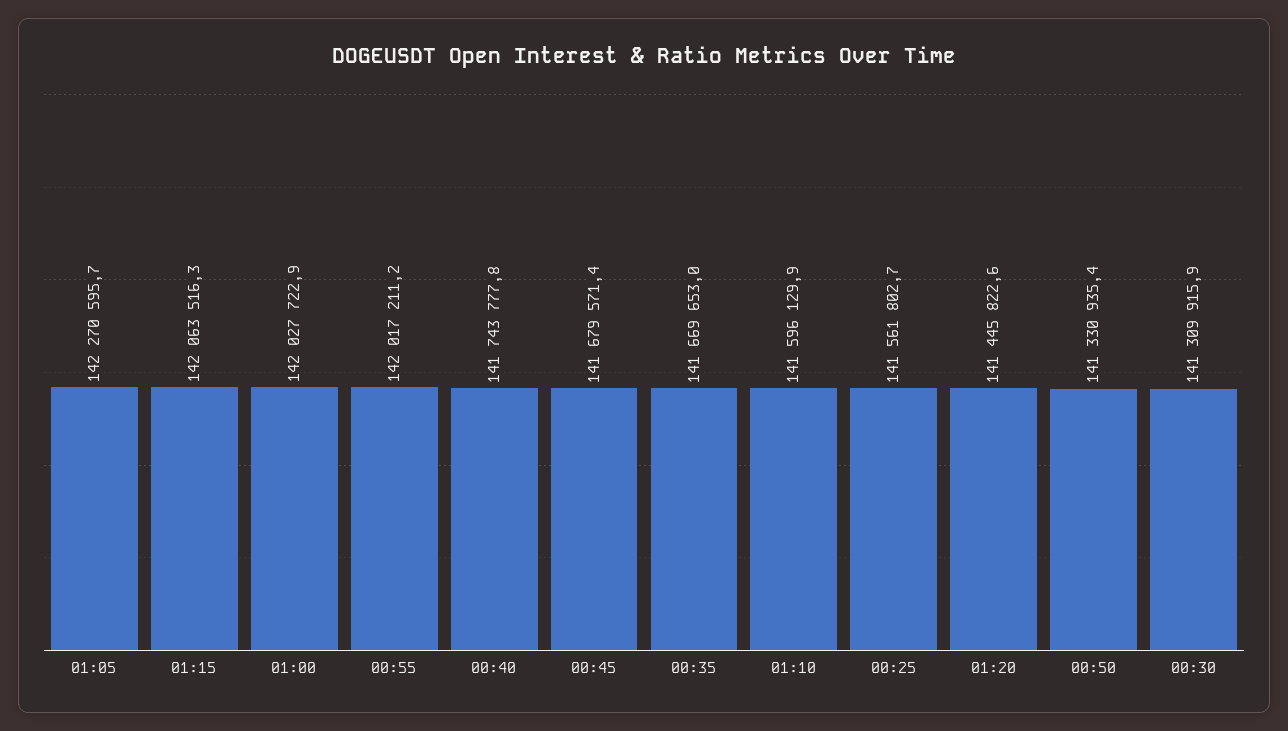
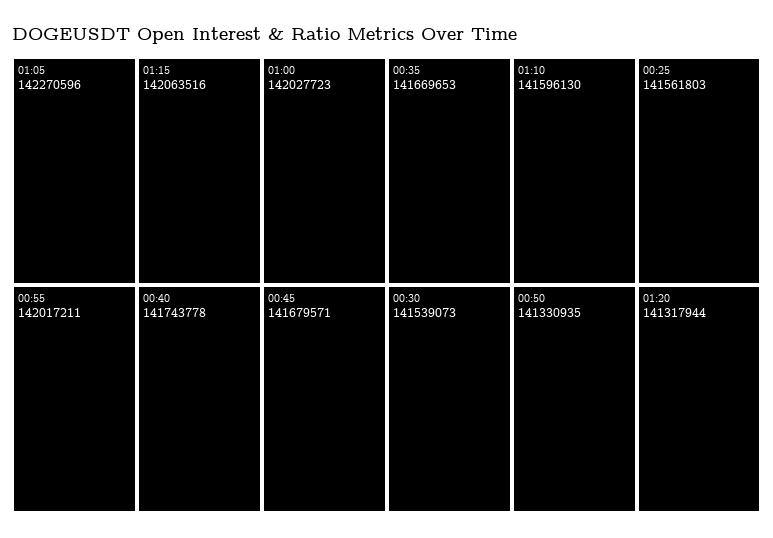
  {
    "01:05": 142270595.7,
    "01:15": 142063516.3,
    "01:00": 142027722.9,
    "00:55": 142017211.2,
    "00:40": 141743777.8,
    "00:45": 141679571.4,
    "00:35": 141669653,
    "01:10": 141596129.9,
    "00:25": 141561802.7,
-   "01:20": 141445822.6,
+   "01:20": 141317944,
    "00:50": 141330935.4,
-   "00:30": 141309915.9
+   "00:30": 141539073
  }

